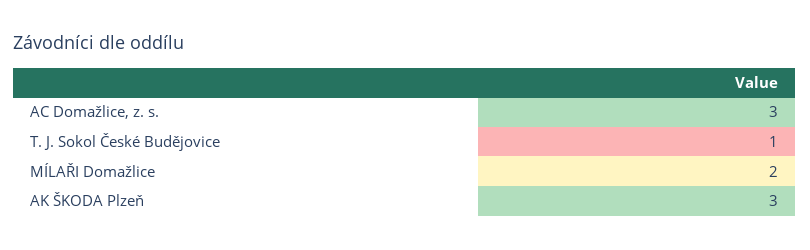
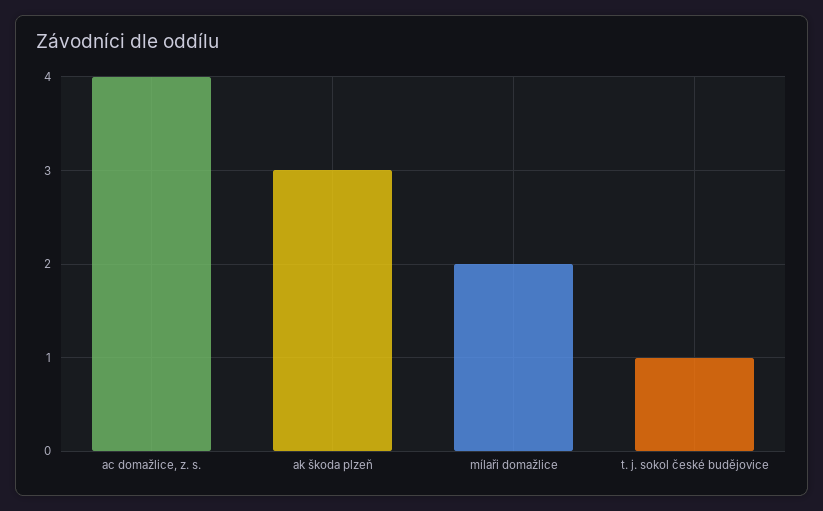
  {
-   "AC Domažlice, z. s.": 3,
+   "AC Domažlice, z. s.": 4,
    "T. J. Sokol České Budějovice": 1,
    "MÍLAŘI Domažlice": 2,
    "AK ŠKODA Plzeň": 3
  }

